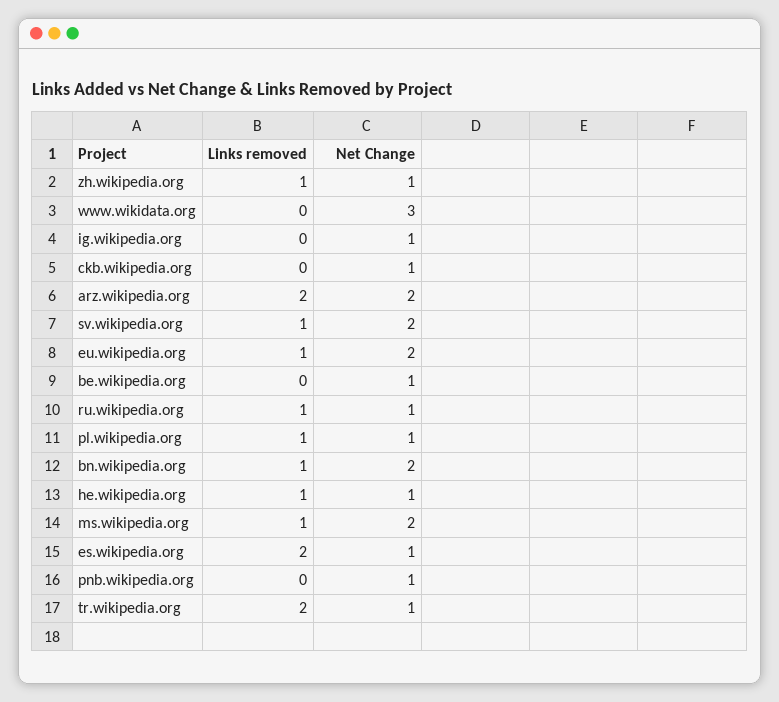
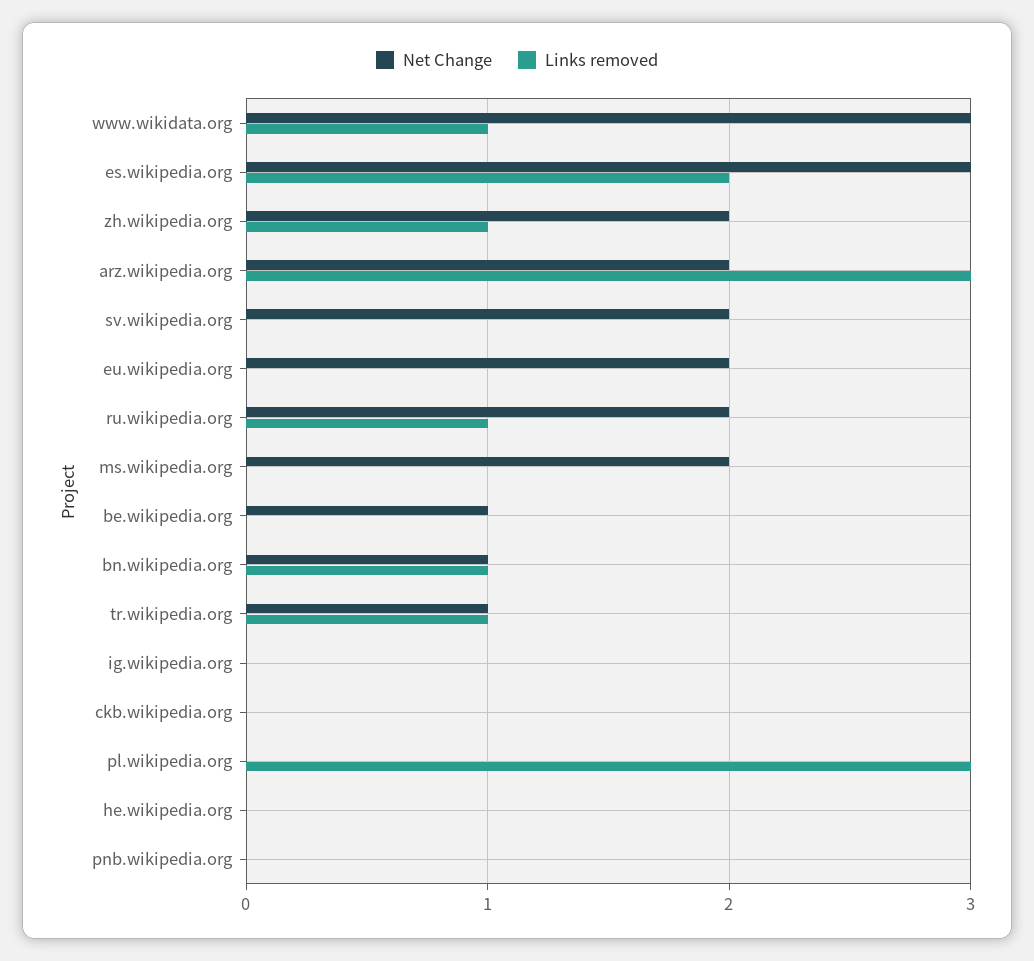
  {
    "Links removed": {
      "zh.wikipedia.org": 1,
-     "www.wikidata.org": 0,
+     "www.wikidata.org": 1,
      "ig.wikipedia.org": 0,
      "ckb.wikipedia.org": 0,
-     "arz.wikipedia.org": 2,
+     "arz.wikipedia.org": 3,
-     "sv.wikipedia.org": 1,
+     "sv.wikipedia.org": 0,
-     "eu.wikipedia.org": 1,
+     "eu.wikipedia.org": 0,
      "be.wikipedia.org": 0,
      "ru.wikipedia.org": 1,
-     "pl.wikipedia.org": 1,
+     "pl.wikipedia.org": 3,
      "bn.wikipedia.org": 1,
-     "he.wikipedia.org": 1,
+     "he.wikipedia.org": 0,
-     "ms.wikipedia.org": 1,
+     "ms.wikipedia.org": 0,
      "es.wikipedia.org": 2,
      "pnb.wikipedia.org": 0,
-     "tr.wikipedia.org": 2
+     "tr.wikipedia.org": 1
    },
    "Net Change": {
-     "zh.wikipedia.org": 1,
+     "zh.wikipedia.org": 2,
      "www.wikidata.org": 3,
-     "ig.wikipedia.org": 1,
+     "ig.wikipedia.org": 0,
-     "ckb.wikipedia.org": 1,
+     "ckb.wikipedia.org": 0,
      "arz.wikipedia.org": 2,
      "sv.wikipedia.org": 2,
      "eu.wikipedia.org": 2,
      "be.wikipedia.org": 1,
-     "ru.wikipedia.org": 1,
+     "ru.wikipedia.org": 2,
-     "pl.wikipedia.org": 1,
+     "pl.wikipedia.org": 0,
-     "bn.wikipedia.org": 2,
+     "bn.wikipedia.org": 1,
-     "he.wikipedia.org": 1,
+     "he.wikipedia.org": 0,
      "ms.wikipedia.org": 2,
-     "es.wikipedia.org": 1,
+     "es.wikipedia.org": 3,
-     "pnb.wikipedia.org": 1,
+     "pnb.wikipedia.org": 0,
      "tr.wikipedia.org": 1
    }
  }

